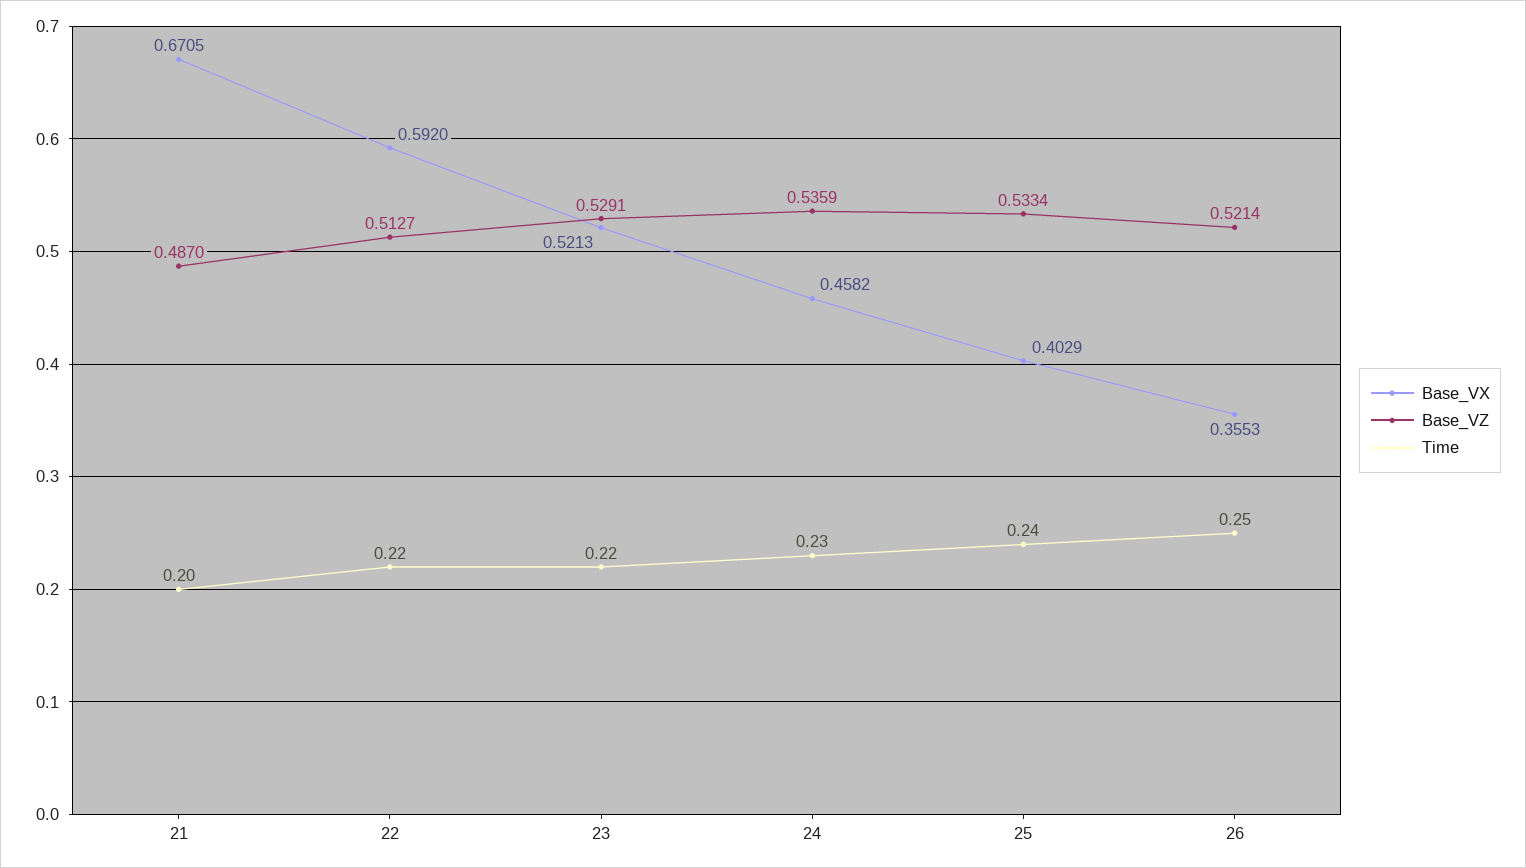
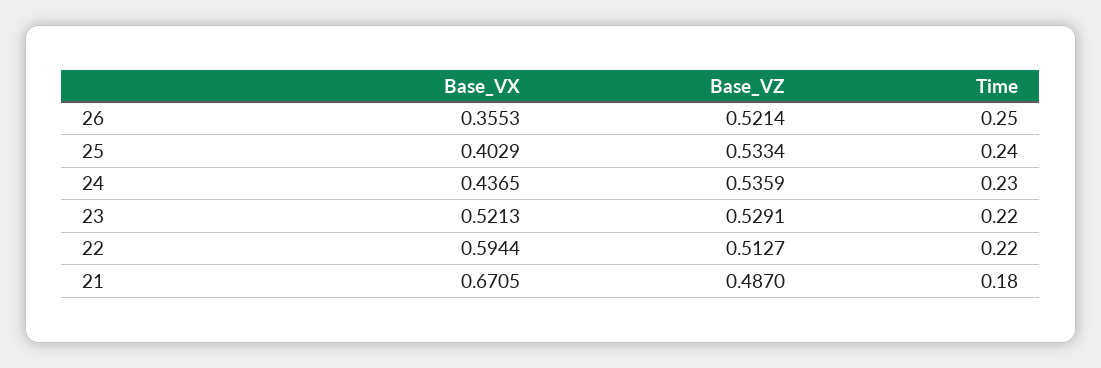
  {
    "Base_VX": {
      "21": 0.6705,
-     "22": 0.592,
+     "22": 0.5944,
      "23": 0.5213,
-     "24": 0.4582,
+     "24": 0.4365,
      "25": 0.4029,
      "26": 0.3553
    },
    "Base_VZ": {
      "21": 0.487,
      "22": 0.5127,
      "23": 0.5291,
      "24": 0.5359,
      "25": 0.5334,
      "26": 0.5214
    },
    "Time": {
-     "21": 0.2,
+     "21": 0.18,
      "22": 0.22,
      "23": 0.22,
      "24": 0.23,
      "25": 0.24,
      "26": 0.25
    }
  }

